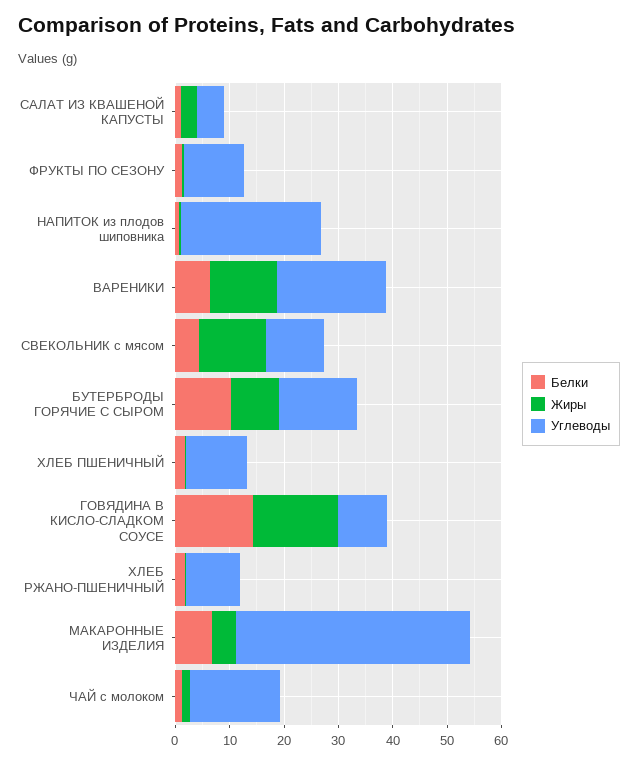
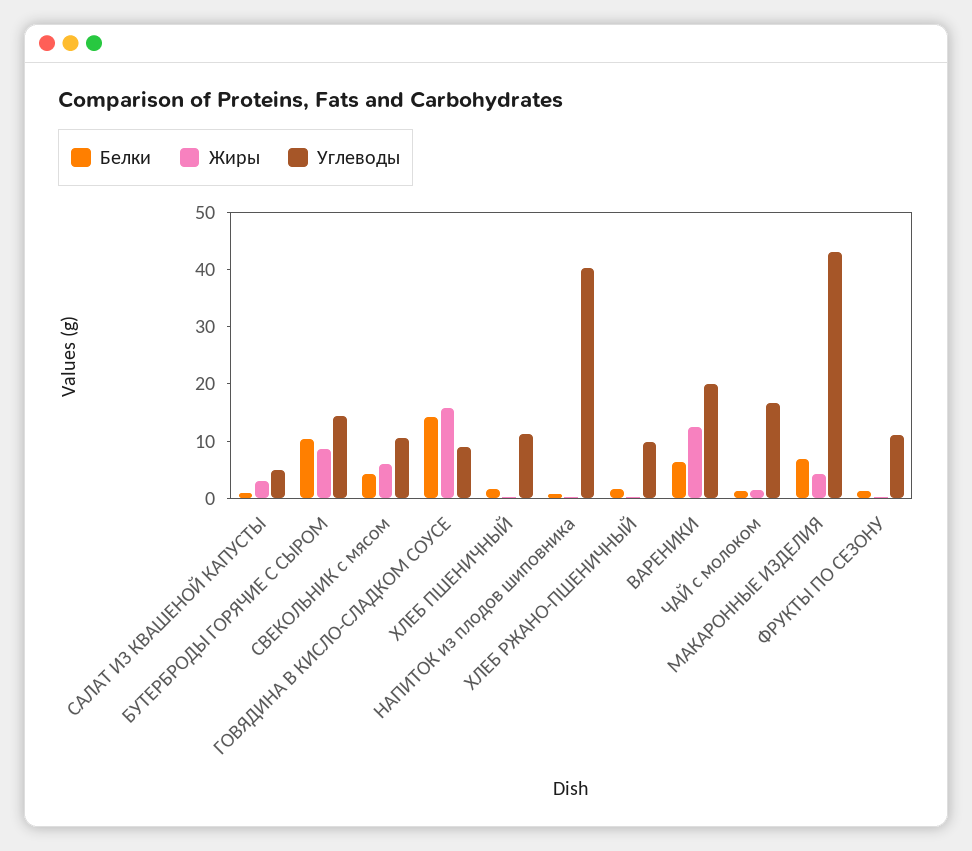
  {
    "Белки": {
      "САЛАТ ИЗ КВАШЕНОЙ КАПУСТЫ": 2,
      "ФРУКТЫ ПО СЕЗОНУ": 2,
      "НАПИТОК из плодов шиповника": 0,
      "ВАРЕНИКИ": 6,
      "СВЕКОЛЬНИК с мясом": 4,
      "БУТЕРБРОДЫ ГОРЯЧИЕ С СЫРОМ": 10,
      "ХЛЕБ ПШЕНИЧНЫЙ": 2,
      "ГОВЯДИНА В КИСЛО-СЛАДКОМ СОУСЕ": 14,
      "ХЛЕБ РЖАНО-ПШЕНИЧНЫЙ": 2,
      "МАКАРОННЫЕ ИЗДЕЛИЯ": 6,
      "ЧАЙ с молоком": 2
    },
    "Жиры": {
      "САЛАТ ИЗ КВАШЕНОЙ КАПУСТЫ": 4,
      "ФРУКТЫ ПО СЕЗОНУ": 0,
      "НАПИТОК из плодов шиповника": 0,
      "ВАРЕНИКИ": 12,
-     "СВЕКОЛЬНИК с мясом": 12,
+     "СВЕКОЛЬНИК с мясом": 6,
      "БУТЕРБРОДЫ ГОРЯЧИЕ С СЫРОМ": 8,
      "ХЛЕБ ПШЕНИЧНЫЙ": 0,
      "ГОВЯДИНА В КИСЛО-СЛАДКОМ СОУСЕ": 16,
      "ХЛЕБ РЖАНО-ПШЕНИЧНЫЙ": 0,
      "МАКАРОННЫЕ ИЗДЕЛИЯ": 4,
      "ЧАЙ с молоком": 2
    },
    "Углеводы": {
      "САЛАТ ИЗ КВАШЕНОЙ КАПУСТЫ": 4,
      "ФРУКТЫ ПО СЕЗОНУ": 12,
-     "НАПИТОК из плодов шиповника": 26,
+     "НАПИТОК из плодов шиповника": 40,
      "ВАРЕНИКИ": 20,
      "СВЕКОЛЬНИК с мясом": 10,
      "БУТЕРБРОДЫ ГОРЯЧИЕ С СЫРОМ": 14,
      "ХЛЕБ ПШЕНИЧНЫЙ": 12,
      "ГОВЯДИНА В КИСЛО-СЛАДКОМ СОУСЕ": 10,
      "ХЛЕБ РЖАНО-ПШЕНИЧНЫЙ": 10,
      "МАКАРОННЫЕ ИЗДЕЛИЯ": 44,
      "ЧАЙ с молоком": 16
    }
  }

